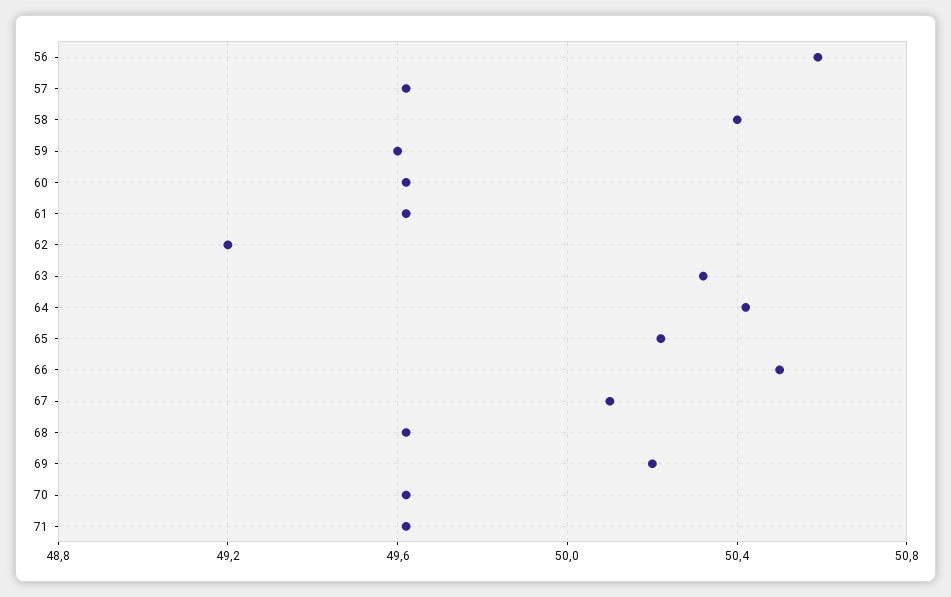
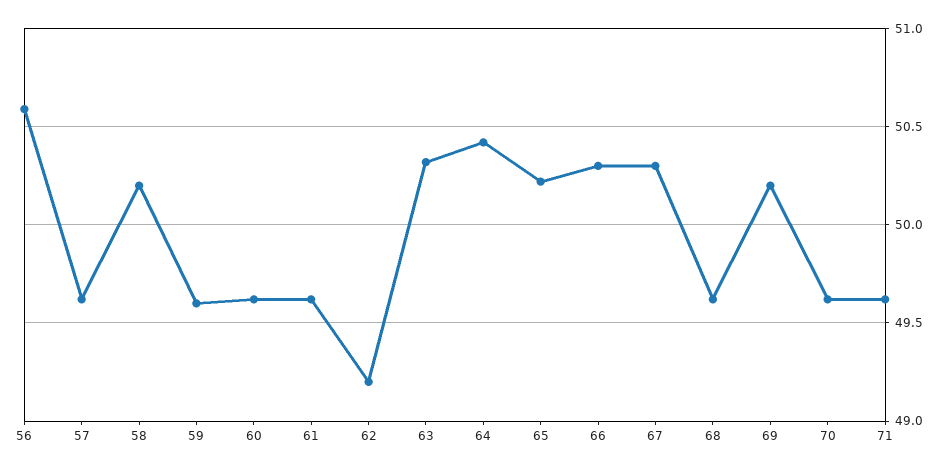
  {
    "56": 50.6,
    "57": 49.6,
-   "58": 50.4,
+   "58": 50.2,
    "59": 49.6,
    "60": 49.6,
    "61": 49.6,
    "62": 49.2,
    "63": 50.3,
    "64": 50.4,
    "65": 50.2,
-   "66": 50.5,
+   "66": 50.3,
-   "67": 50.1,
+   "67": 50.3,
    "68": 49.6,
    "69": 50.2,
    "70": 49.6,
    "71": 49.6
  }

